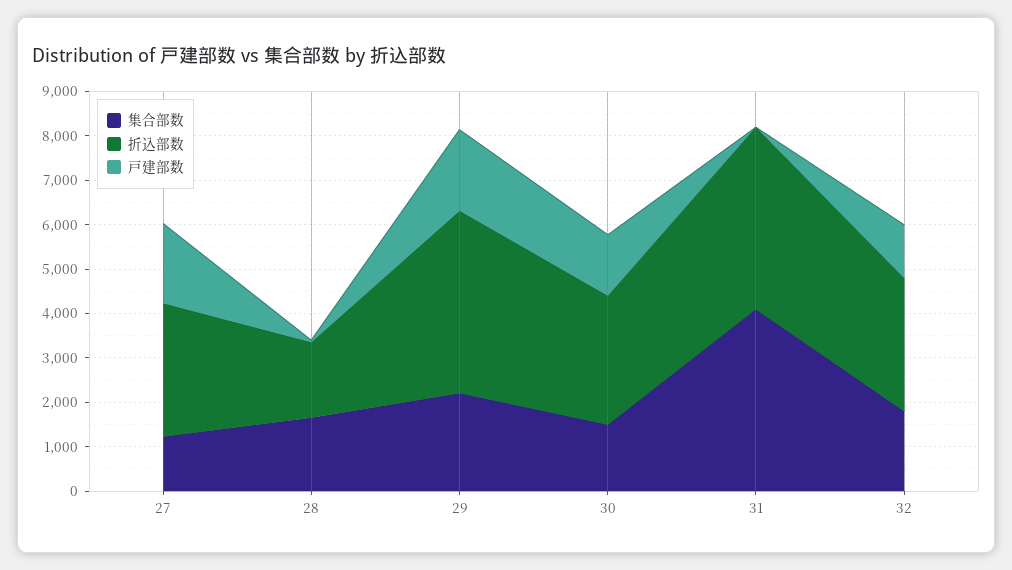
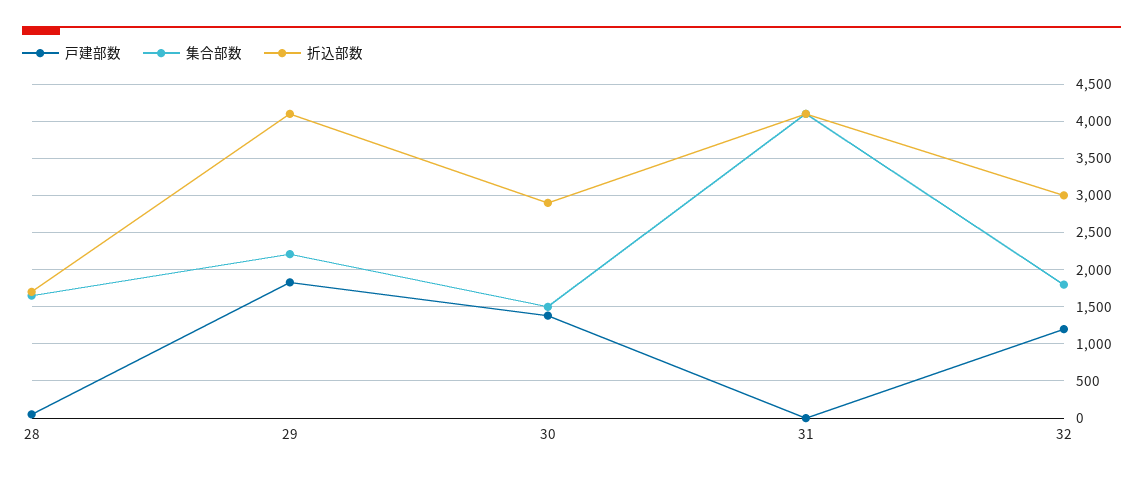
  {
    "集合部数": {
-     "27": 1200,
      "28": 1700,
      "29": 2200,
      "30": 1500,
      "31": 4100,
      "32": 1800
    },
    "折込部数": {
-     "27": 3000,
      "28": 1700,
      "29": 4100,
      "30": 2900,
      "31": 4100,
      "32": 3000
    },
    "戸建部数": {
-     "27": 1800,
      "28": 100,
      "29": 1800,
      "30": 1400,
      "31": 0,
      "32": 1200
    }
  }

